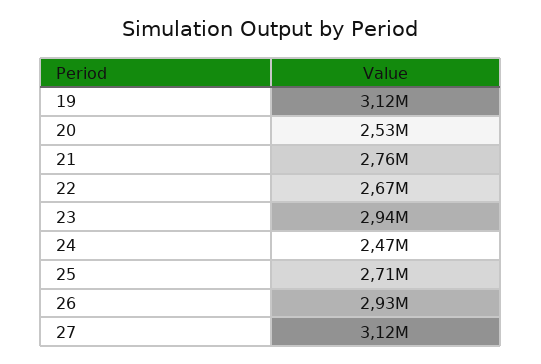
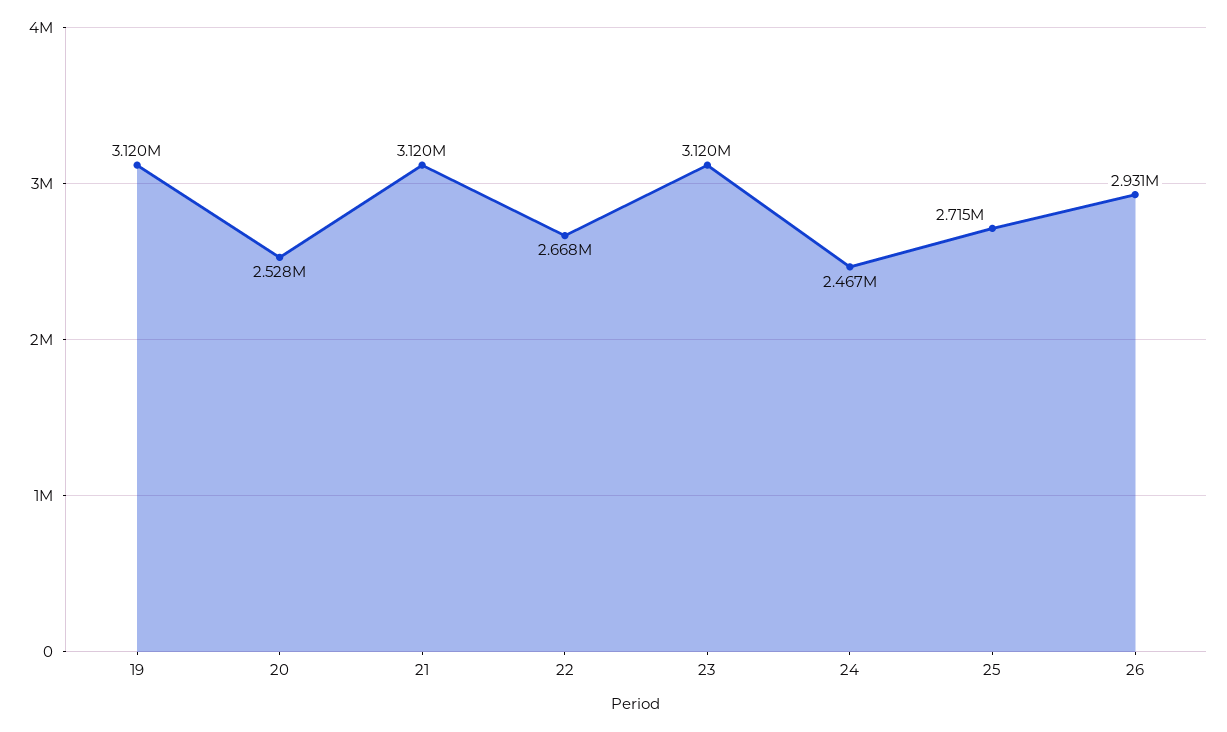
  {
    "19": 3120000,
    "20": 2528000,
-   "21": 2760000,
+   "21": 3120000,
    "22": 2668000,
-   "23": 2940000,
+   "23": 3120000,
    "24": 2467000,
    "25": 2715000,
-   "26": 2931000,
+   "26": 2931000
-   "27": 3120000
  }

